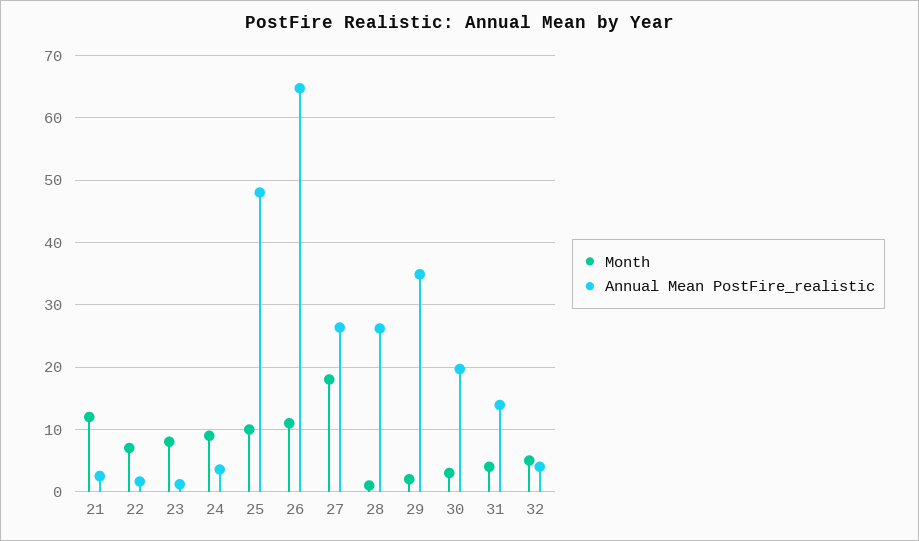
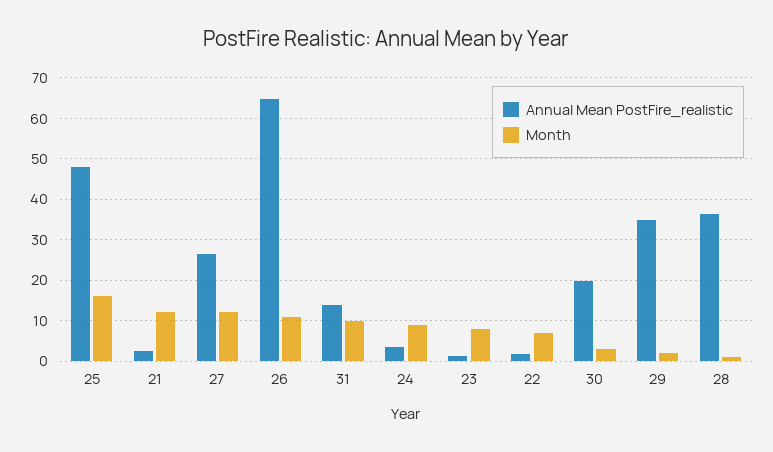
  {
    "Month": {
      "21": 12,
      "22": 7,
      "23": 8,
      "24": 9,
-     "25": 10,
+     "25": 16,
      "26": 11,
-     "27": 18,
+     "27": 12,
      "28": 1,
      "29": 2,
      "30": 3,
-     "31": 4,
+     "31": 10
-     "32": 5
    },
    "Annual Mean PostFire_realistic": {
      "21": 3,
      "22": 2,
      "23": 1,
      "24": 4,
      "25": 48,
      "26": 65,
      "27": 26,
-     "28": 26,
+     "28": 36,
      "29": 35,
      "30": 20,
-     "31": 14,
+     "31": 14
-     "32": 4
    }
  }

